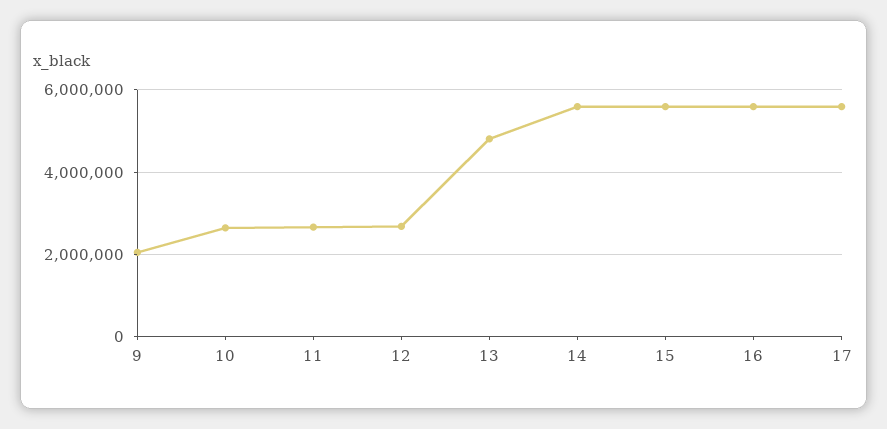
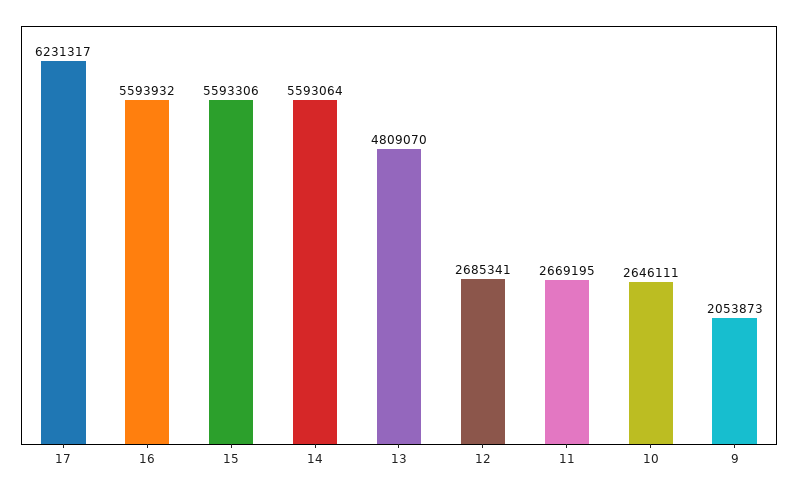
  {
    "9": 2053873,
    "10": 2646111,
    "11": 2669195,
    "12": 2685341,
    "13": 4809070,
    "14": 5593064,
    "15": 5593306,
    "16": 5593932,
-   "17": 5600000
+   "17": 6231317
  }

